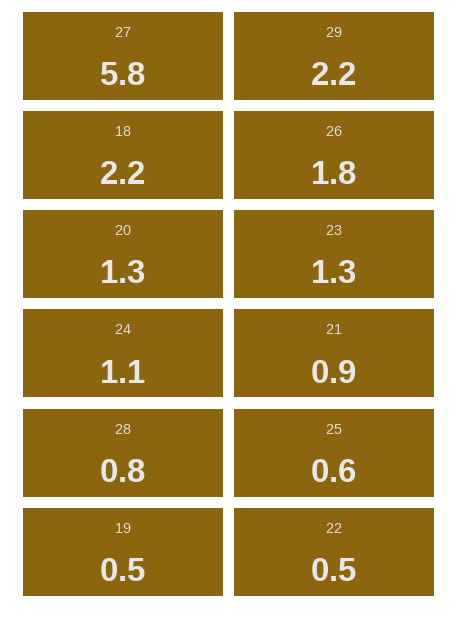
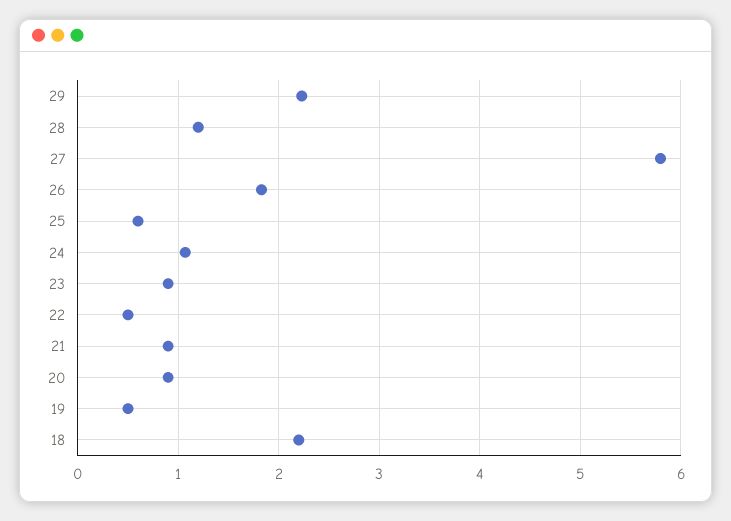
  {
    "27": 5.8,
    "29": 2.2,
    "18": 2.2,
    "26": 1.8,
-   "20": 1.3,
+   "20": 0.9,
-   "23": 1.3,
+   "23": 0.9,
    "24": 1.1,
    "21": 0.9,
-   "28": 0.8,
+   "28": 1.2,
    "25": 0.6,
    "19": 0.5,
    "22": 0.5
  }

